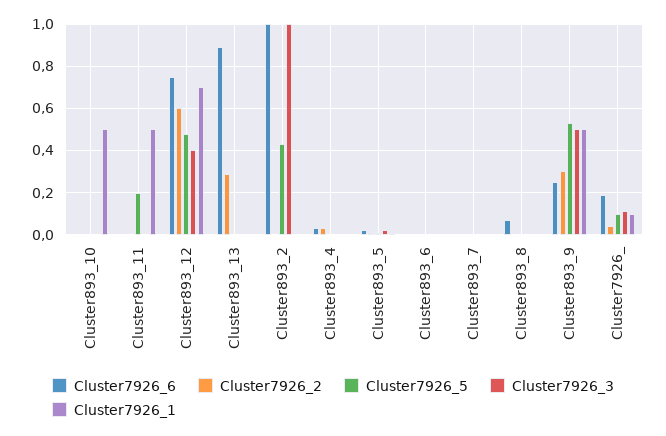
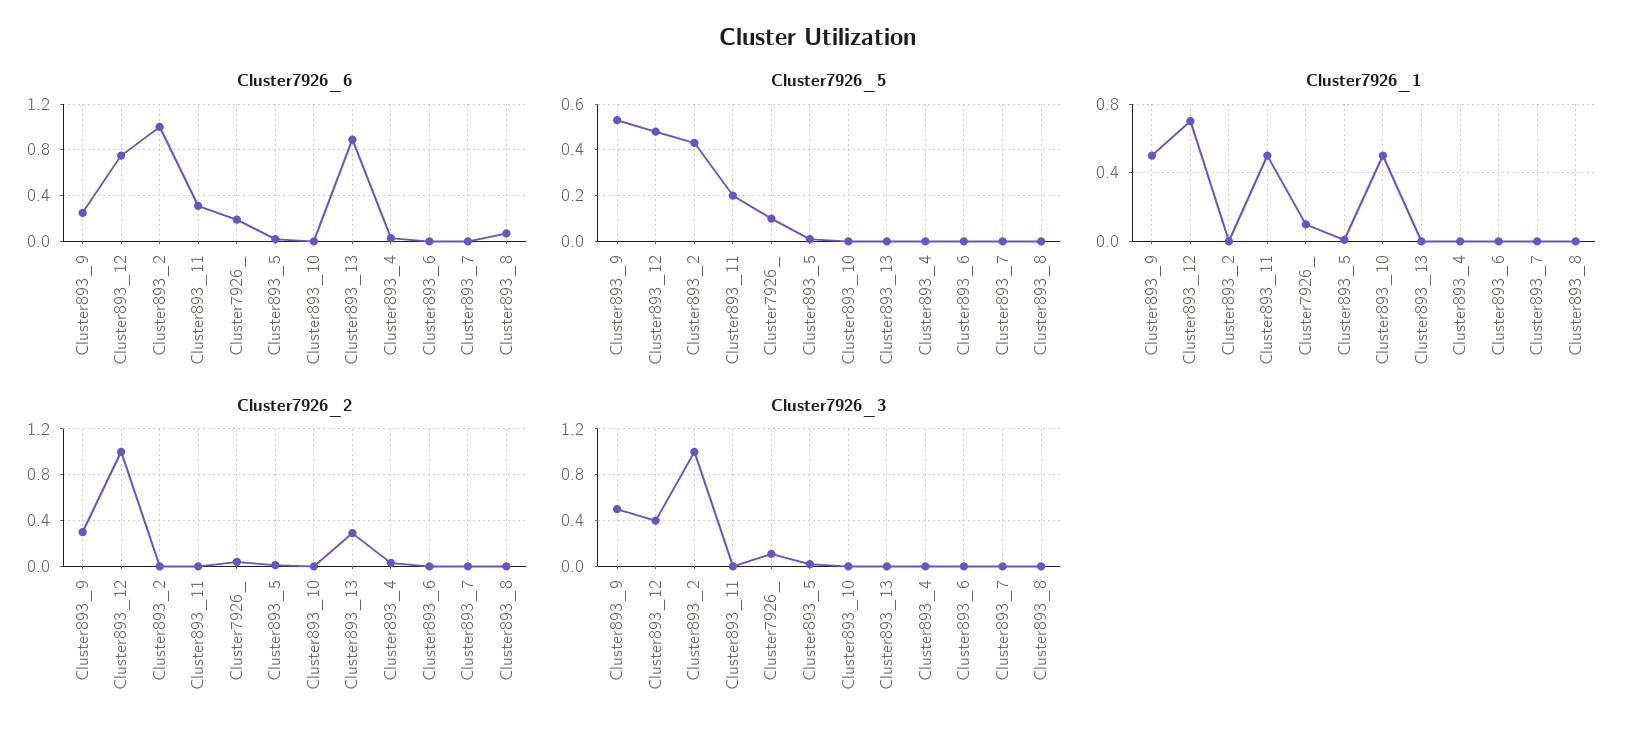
  {
    "Cluster7926_6": {
      "Cluster893_10": 0,
-     "Cluster893_11": 0,
+     "Cluster893_11": 0.3,
      "Cluster893_12": 0.75,
      "Cluster893_13": 0.9,
      "Cluster893_2": 1,
      "Cluster893_4": 0.05,
      "Cluster893_5": 0,
      "Cluster893_6": 0,
      "Cluster893_7": 0,
      "Cluster893_8": 0.05,
      "Cluster893_9": 0.25,
      "Cluster7926_": 0.2
    },
    "Cluster7926_2": {
      "Cluster893_10": 0,
      "Cluster893_11": 0,
-     "Cluster893_12": 0.6,
+     "Cluster893_12": 1,
      "Cluster893_13": 0.3,
      "Cluster893_2": 0,
      "Cluster893_4": 0.05,
      "Cluster893_5": 0,
      "Cluster893_6": 0,
      "Cluster893_7": 0,
      "Cluster893_8": 0,
      "Cluster893_9": 0.3,
      "Cluster7926_": 0.05
    },
    "Cluster7926_5": {
      "Cluster893_10": 0,
      "Cluster893_11": 0.2,
      "Cluster893_12": 0.5,
      "Cluster893_13": 0,
      "Cluster893_2": 0.45,
      "Cluster893_4": 0,
      "Cluster893_5": 0,
      "Cluster893_6": 0,
      "Cluster893_7": 0,
      "Cluster893_8": 0,
      "Cluster893_9": 0.55,
      "Cluster7926_": 0.1
    },
    "Cluster7926_3": {
      "Cluster893_10": 0,
      "Cluster893_11": 0,
      "Cluster893_12": 0.4,
      "Cluster893_13": 0,
      "Cluster893_2": 1,
      "Cluster893_4": 0,
      "Cluster893_5": 0,
      "Cluster893_6": 0,
      "Cluster893_7": 0,
      "Cluster893_8": 0,
      "Cluster893_9": 0.5,
      "Cluster7926_": 0.1
    },
    "Cluster7926_1": {
      "Cluster893_10": 0.5,
      "Cluster893_11": 0.5,
      "Cluster893_12": 0.7,
      "Cluster893_13": 0,
      "Cluster893_2": 0,
      "Cluster893_4": 0,
      "Cluster893_5": 0,
      "Cluster893_6": 0,
      "Cluster893_7": 0,
      "Cluster893_8": 0,
      "Cluster893_9": 0.5,
      "Cluster7926_": 0.1
    }
  }

